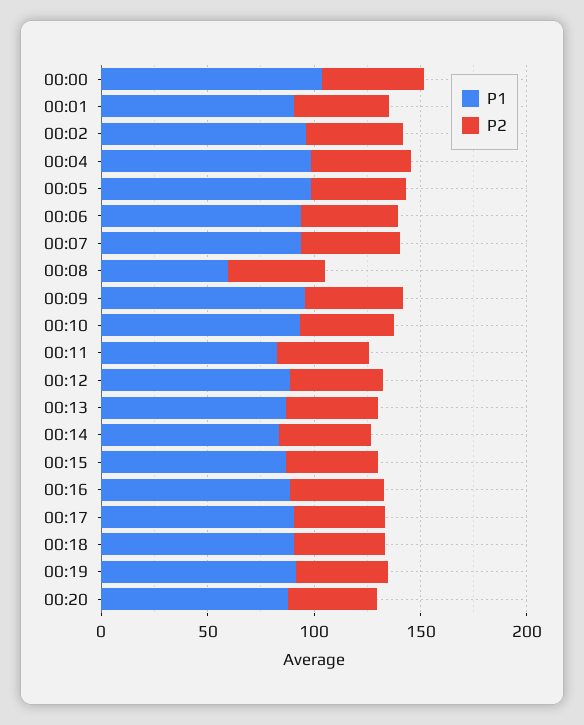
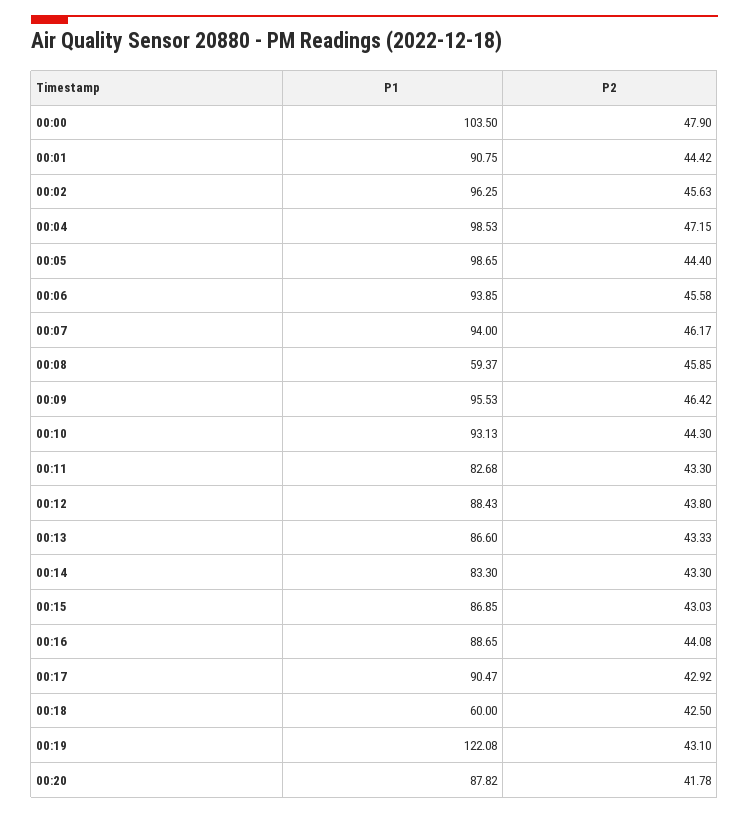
  {
    "P1": {
      "00:00": 103.5,
      "00:01": 90.75,
      "00:02": 96.25,
      "00:04": 98.53,
      "00:05": 98.65,
      "00:06": 93.85,
      "00:07": 94,
      "00:08": 59.37,
      "00:09": 95.53,
      "00:10": 93.13,
      "00:11": 82.68,
      "00:12": 88.43,
      "00:13": 86.6,
      "00:14": 83.3,
      "00:15": 86.85,
      "00:16": 88.65,
      "00:17": 90.47,
-     "00:18": 90,
+     "00:18": 60,
-     "00:19": 90,
+     "00:19": 122.08,
      "00:20": 87.82
    },
    "P2": {
      "00:00": 47.9,
      "00:01": 44.42,
      "00:02": 45.63,
      "00:04": 47.15,
      "00:05": 44.4,
      "00:06": 45.58,
      "00:07": 46.17,
      "00:08": 45.85,
      "00:09": 46.42,
      "00:10": 44.3,
      "00:11": 43.3,
      "00:12": 43.8,
      "00:13": 43.33,
      "00:14": 43.3,
      "00:15": 43.03,
      "00:16": 44.08,
      "00:17": 42.92,
      "00:18": 42.5,
      "00:19": 43.1,
      "00:20": 41.78
    }
  }

